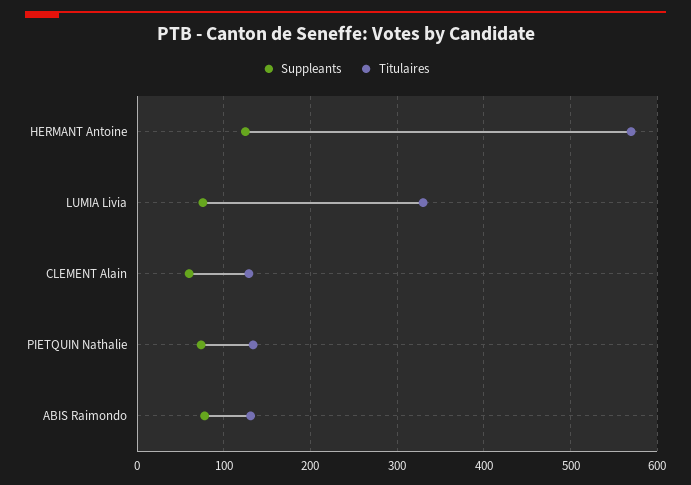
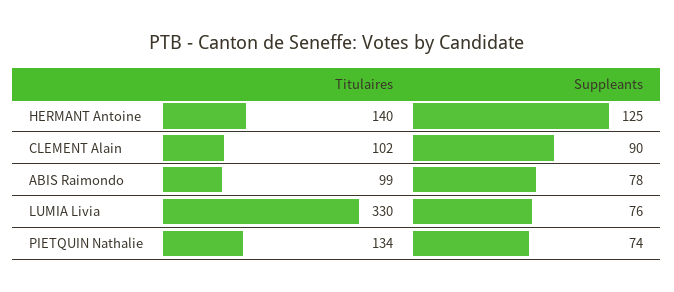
  {
    "Suppleants": {
      "HERMANT Antoine": 125,
      "LUMIA Livia": 76,
-     "CLEMENT Alain": 60,
+     "CLEMENT Alain": 90,
      "PIETQUIN Nathalie": 74,
      "ABIS Raimondo": 78
    },
    "Titulaires": {
-     "HERMANT Antoine": 570,
+     "HERMANT Antoine": 140,
      "LUMIA Livia": 330,
-     "CLEMENT Alain": 130,
+     "CLEMENT Alain": 102,
      "PIETQUIN Nathalie": 134,
-     "ABIS Raimondo": 130
+     "ABIS Raimondo": 99
    }
  }

